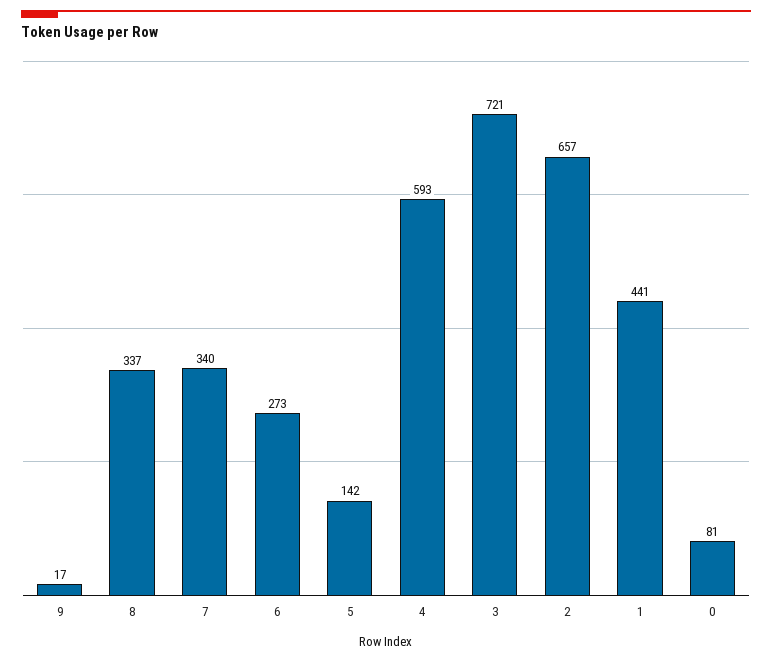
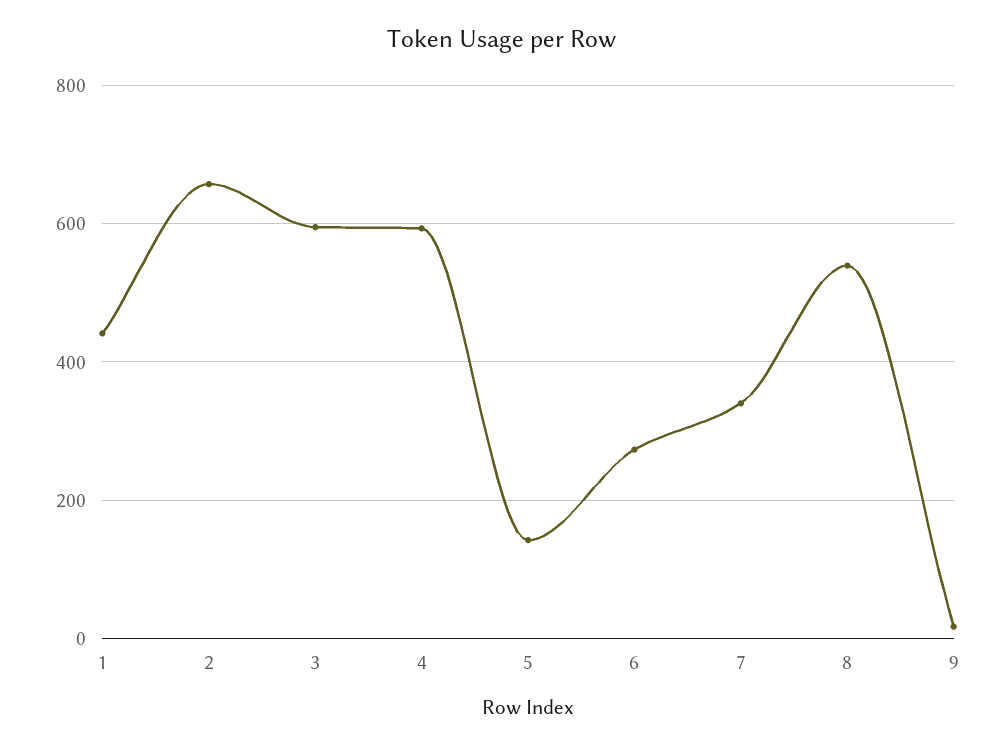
  {
    "9": 17,
-   "8": 337,
+   "8": 540,
    "7": 340,
    "6": 273,
    "5": 142,
    "4": 593,
-   "3": 721,
+   "3": 600,
    "2": 657,
-   "1": 441,
+   "1": 441
-   "0": 81
  }

